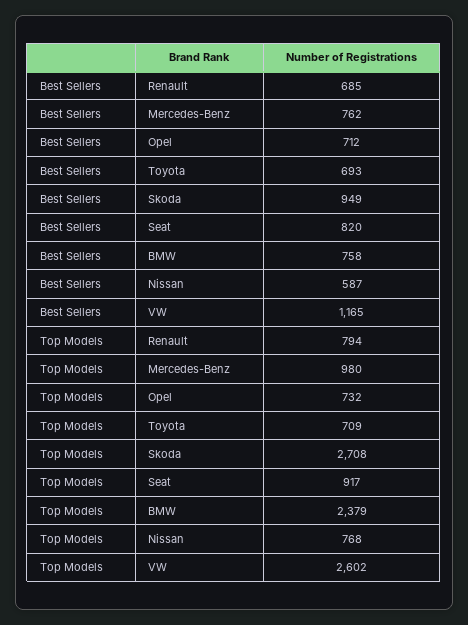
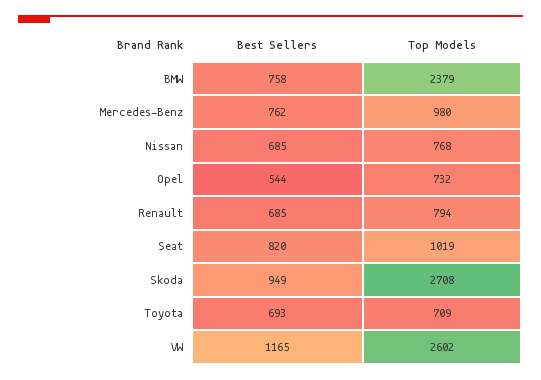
  {
    "Best Sellers": {
      "Renault": 685,
      "Mercedes-Benz": 762,
-     "Opel": 712,
+     "Opel": 544,
      "Toyota": 693,
      "Skoda": 949,
      "Seat": 820,
      "BMW": 758,
-     "Nissan": 587,
+     "Nissan": 685,
      "VW": 1165
    },
    "Top Models": {
      "Renault": 794,
      "Mercedes-Benz": 980,
      "Opel": 732,
      "Toyota": 709,
      "Skoda": 2708,
-     "Seat": 917,
+     "Seat": 1019,
      "BMW": 2379,
      "Nissan": 768,
      "VW": 2602
    }
  }

